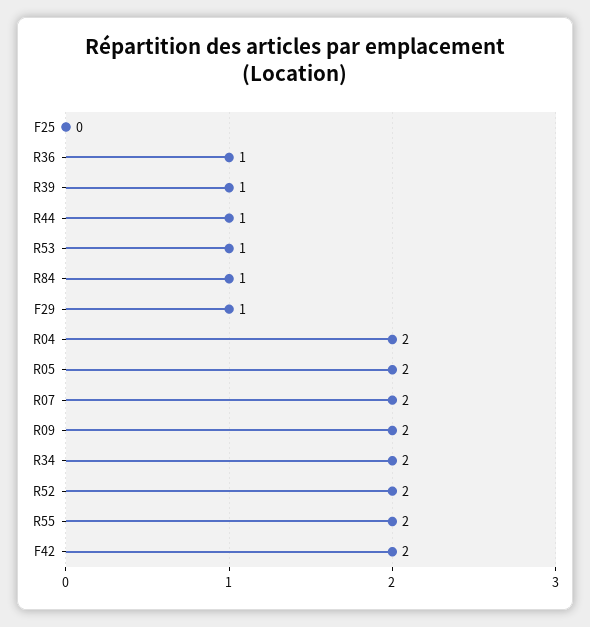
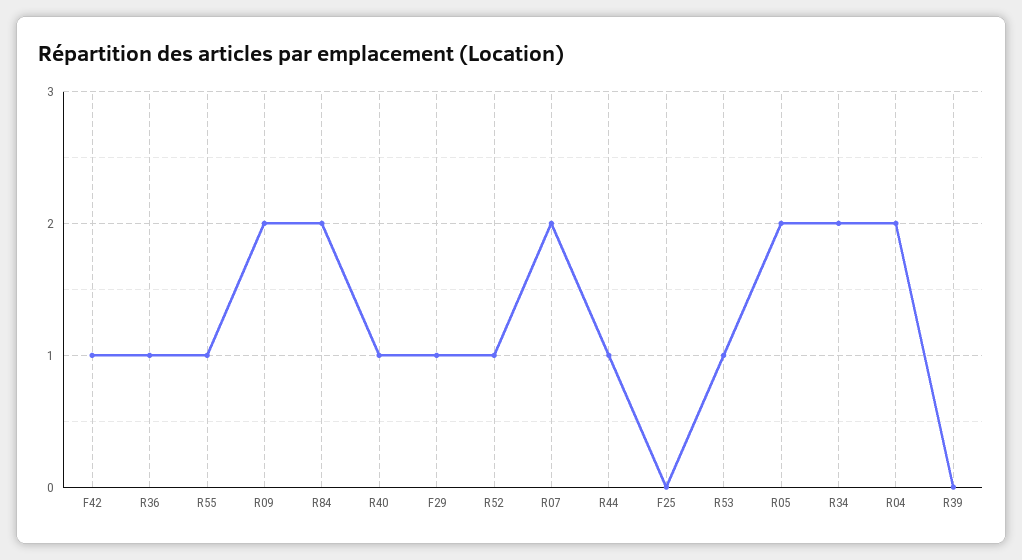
  {
    "F25": 0,
    "R36": 1,
-   "R39": 1,
+   "R39": 0,
    "R44": 1,
    "R53": 1,
-   "R84": 1,
+   "R84": 2,
    "F29": 1,
    "R04": 2,
    "R05": 2,
    "R07": 2,
    "R09": 2,
    "R34": 2,
-   "R52": 2,
+   "R52": 1,
-   "R55": 2,
+   "R55": 1,
-   "F42": 2
+   "F42": 1,
+   "R40": 1
  }

